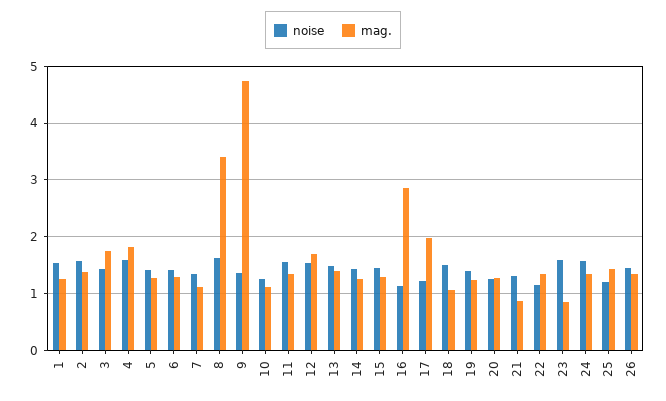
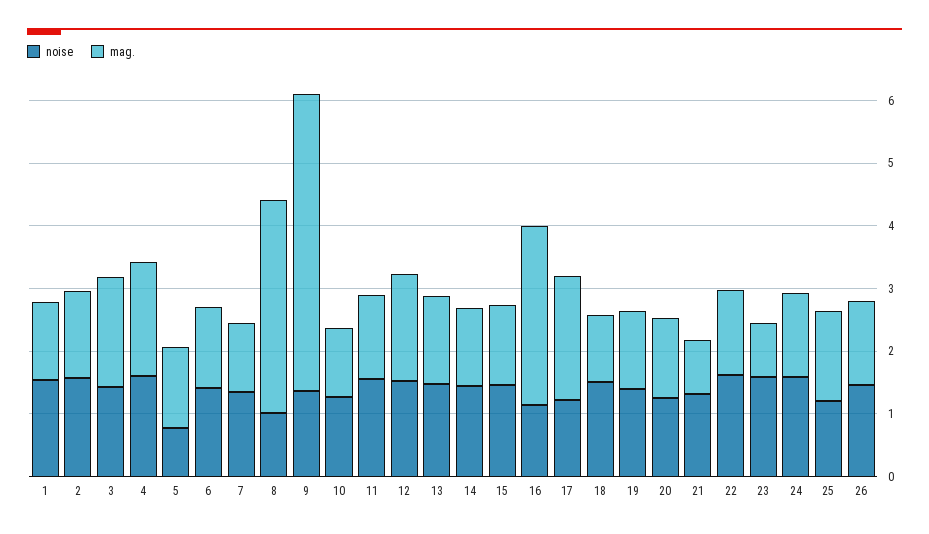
  {
    "noise": {
      "1": 1.6,
      "2": 1.6,
      "3": 1.4,
      "4": 1.6,
-     "5": 1.4,
+     "5": 0.8,
      "6": 1.4,
      "7": 1.4,
-     "8": 1.6,
+     "8": 1,
      "9": 1.4,
      "10": 1.2,
      "11": 1.6,
      "12": 1.6,
      "13": 1.4,
      "14": 1.4,
      "15": 1.4,
      "16": 1.2,
      "17": 1.2,
      "18": 1.6,
      "19": 1.4,
      "20": 1.2,
      "21": 1.4,
-     "22": 1.2,
+     "22": 1.6,
      "23": 1.6,
      "24": 1.6,
      "25": 1.2,
      "26": 1.4
    },
    "mag.": {
      "1": 1.2,
      "2": 1.4,
      "3": 1.8,
      "4": 1.8,
      "5": 1.2,
      "6": 1.2,
      "7": 1.2,
      "8": 3.4,
      "9": 4.8,
      "10": 1.2,
      "11": 1.4,
      "12": 1.6,
      "13": 1.4,
      "14": 1.2,
      "15": 1.2,
      "16": 2.8,
      "17": 2,
      "18": 1,
      "19": 1.2,
      "20": 1.2,
      "21": 0.8,
      "22": 1.4,
      "23": 0.8,
      "24": 1.4,
      "25": 1.4,
      "26": 1.4
    }
  }

